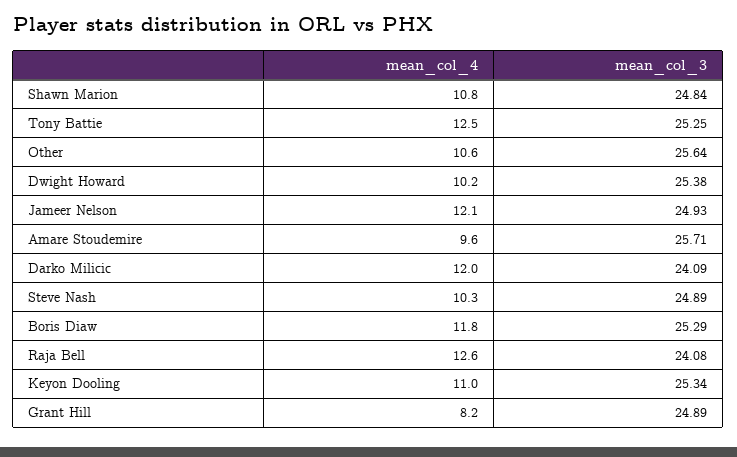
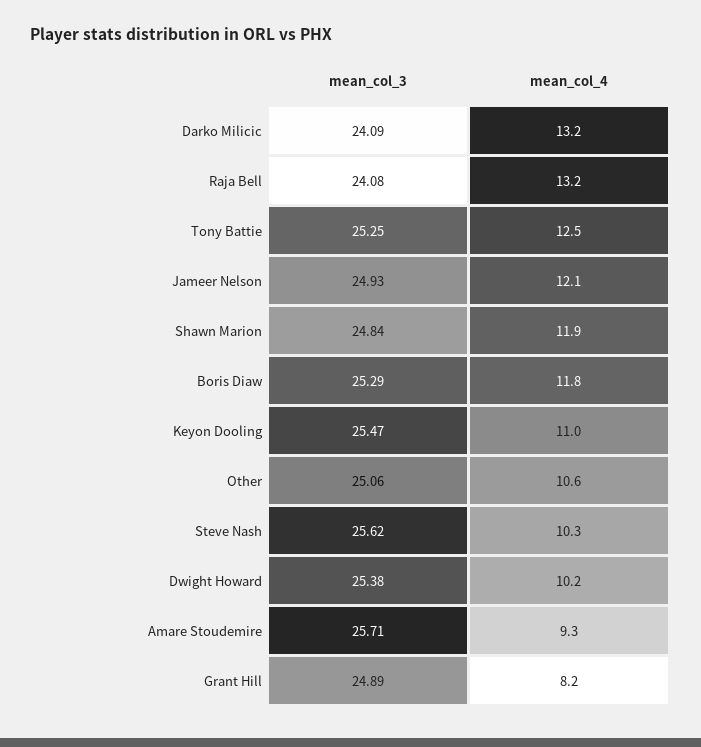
  {
    "mean_col_4": {
-     "Shawn Marion": 10.8,
+     "Shawn Marion": 11.9,
      "Tony Battie": 12.5,
      "Other": 10.6,
      "Dwight Howard": 10.2,
      "Jameer Nelson": 12.1,
-     "Amare Stoudemire": 9.6,
+     "Amare Stoudemire": 9.3,
-     "Darko Milicic": 12,
+     "Darko Milicic": 13.2,
      "Steve Nash": 10.3,
      "Boris Diaw": 11.8,
-     "Raja Bell": 12.6,
+     "Raja Bell": 13.2,
      "Keyon Dooling": 11,
      "Grant Hill": 8.2
    },
    "mean_col_3": {
      "Shawn Marion": 24.84,
      "Tony Battie": 25.25,
-     "Other": 25.64,
+     "Other": 25.06,
      "Dwight Howard": 25.38,
      "Jameer Nelson": 24.93,
      "Amare Stoudemire": 25.71,
      "Darko Milicic": 24.09,
-     "Steve Nash": 24.89,
+     "Steve Nash": 25.62,
      "Boris Diaw": 25.29,
      "Raja Bell": 24.08,
-     "Keyon Dooling": 25.34,
+     "Keyon Dooling": 25.47,
      "Grant Hill": 24.89
    }
  }

